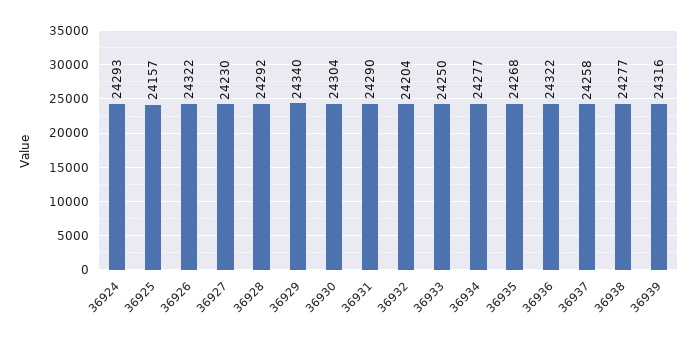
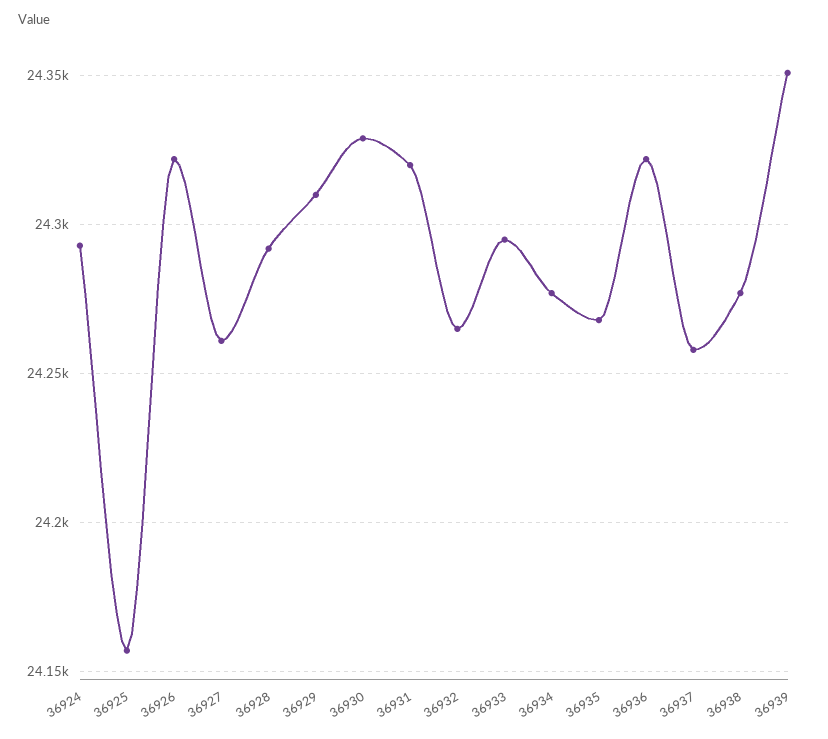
  {
    "36924": 24293,
    "36925": 24157,
    "36926": 24322,
-   "36927": 24230,
+   "36927": 24260,
    "36928": 24292,
-   "36929": 24340,
+   "36929": 24310,
-   "36930": 24304,
+   "36930": 24330,
-   "36931": 24290,
+   "36931": 24320,
-   "36932": 24204,
+   "36932": 24265,
-   "36933": 24250,
+   "36933": 24295,
    "36934": 24277,
    "36935": 24268,
    "36936": 24322,
    "36937": 24258,
    "36938": 24277,
-   "36939": 24316
+   "36939": 24350
  }

